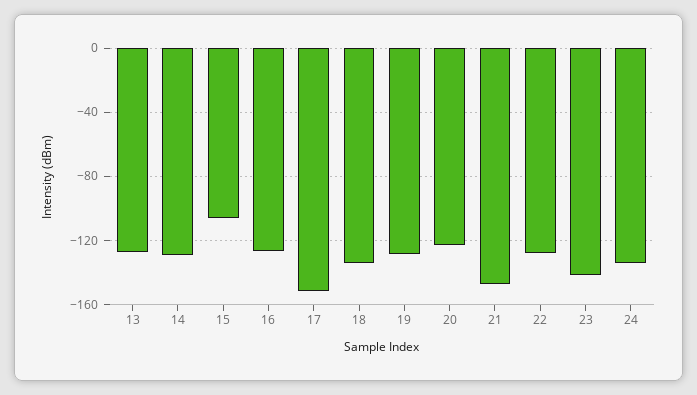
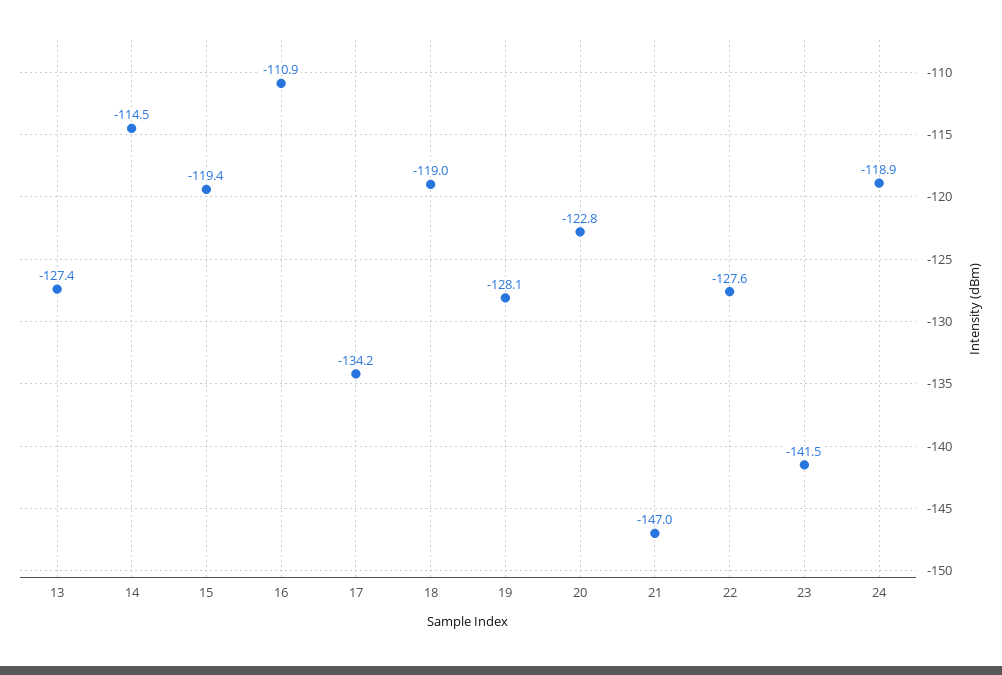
  {
    "13": -127.4,
-   "14": -130,
+   "14": -114.5,
-   "15": -105,
+   "15": -119.4,
-   "16": -125,
+   "16": -110.9,
-   "17": -150,
+   "17": -134.2,
-   "18": -135,
+   "18": -119,
    "19": -128.1,
    "20": -122.8,
    "21": -147,
    "22": -127.6,
    "23": -141.5,
-   "24": -135
+   "24": -118.9
  }

